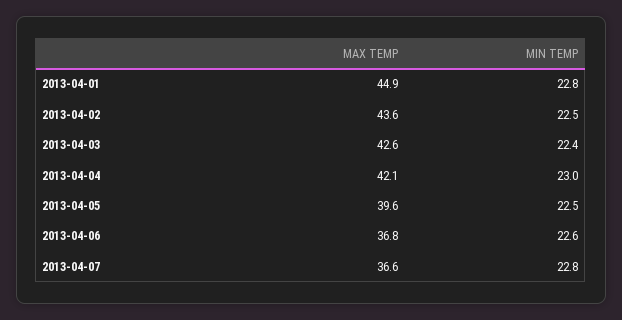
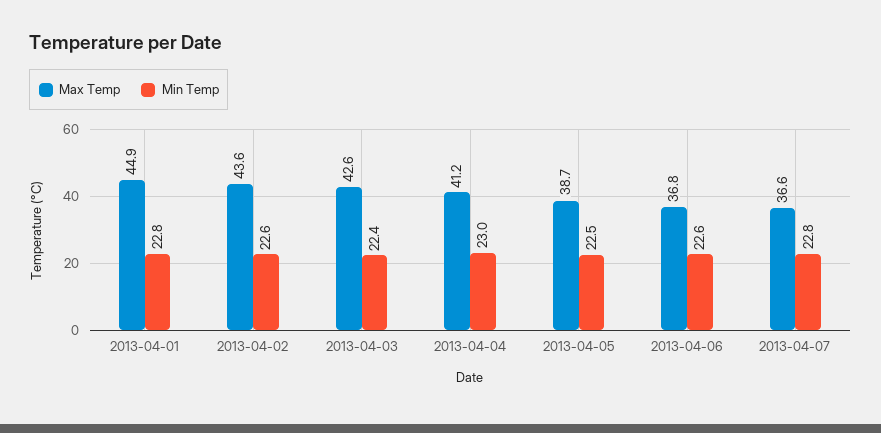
  {
    "MAX TEMP": {
      "2013-04-01": 44.9,
      "2013-04-02": 43.6,
      "2013-04-03": 42.6,
-     "2013-04-04": 42.1,
+     "2013-04-04": 41.2,
-     "2013-04-05": 39.6,
+     "2013-04-05": 38.7,
      "2013-04-06": 36.8,
      "2013-04-07": 36.6
    },
    "MIN TEMP": {
      "2013-04-01": 22.8,
-     "2013-04-02": 22.5,
+     "2013-04-02": 22.6,
      "2013-04-03": 22.4,
      "2013-04-04": 23,
      "2013-04-05": 22.5,
      "2013-04-06": 22.6,
      "2013-04-07": 22.8
    }
  }

